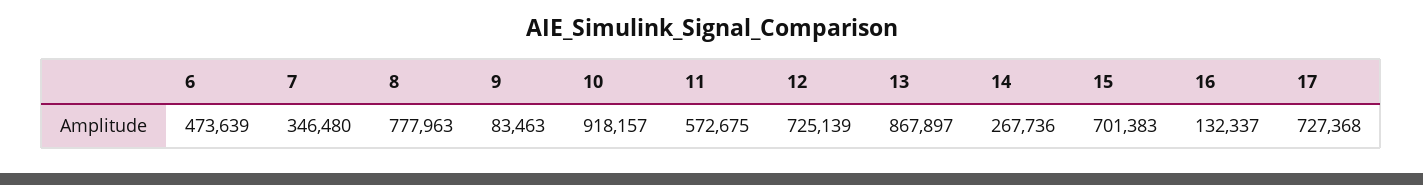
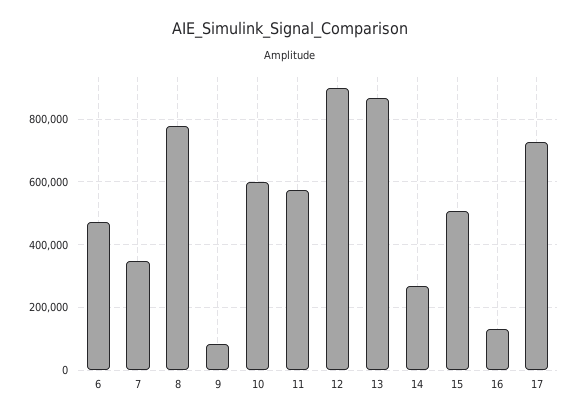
  {
    "6": 473639,
    "7": 346480,
    "8": 777963,
    "9": 83463,
-   "10": 918157,
+   "10": 600000,
    "11": 572675,
-   "12": 725139,
+   "12": 900000,
    "13": 867897,
    "14": 267736,
-   "15": 701383,
+   "15": 500000,
    "16": 132337,
    "17": 727368
  }

